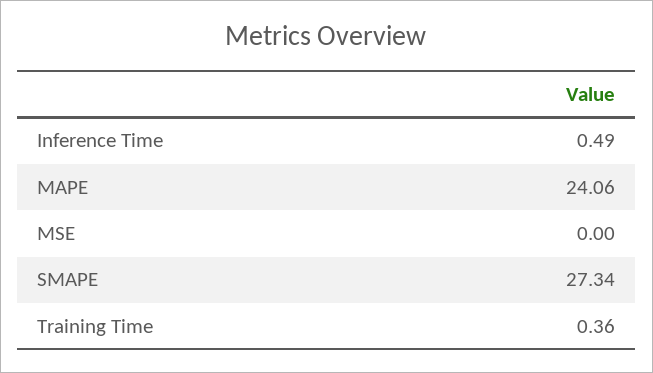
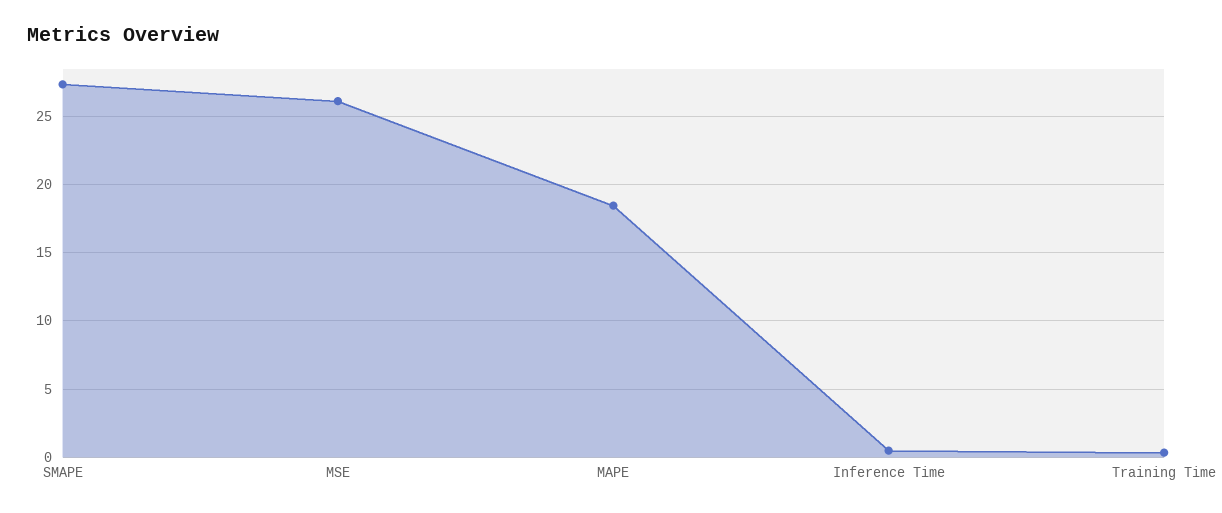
  {
    "Inference Time": 0.49,
-   "MAPE": 24.06,
+   "MAPE": 18.5,
-   "MSE": 0,
+   "MSE": 26,
    "SMAPE": 27.34,
    "Training Time": 0.36
  }

